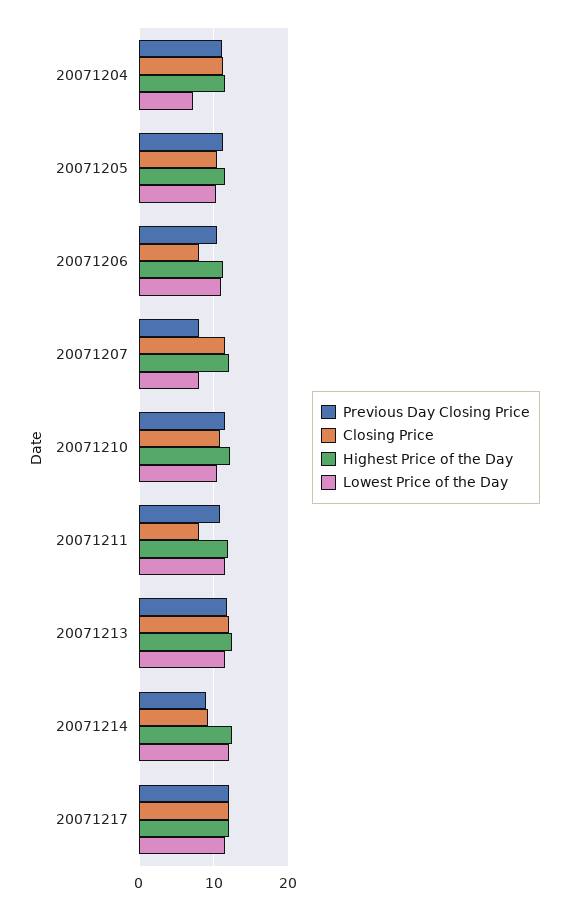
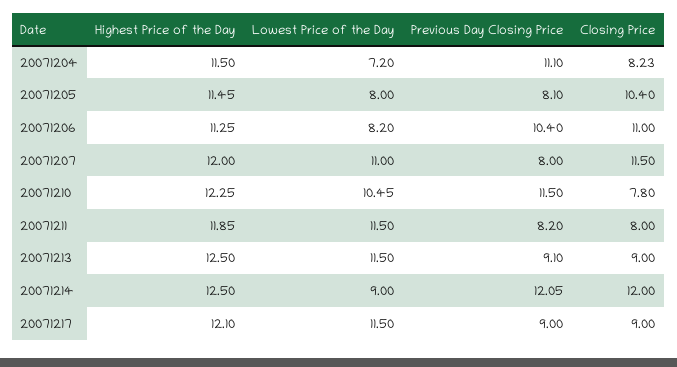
  {
    "Previous Day Closing Price": {
      "20071204": 11.1,
-     "20071205": 11,
+     "20071205": 8.1,
      "20071206": 10.4,
      "20071207": 8,
      "20071210": 11.5,
-     "20071211": 11,
+     "20071211": 8.2,
-     "20071213": 12,
+     "20071213": 9.1,
-     "20071214": 9,
+     "20071214": 12.05,
-     "20071217": 12
+     "20071217": 9
    },
    "Closing Price": {
-     "20071204": 11,
+     "20071204": 8.23,
      "20071205": 10.4,
-     "20071206": 8,
+     "20071206": 11,
      "20071207": 11.5,
-     "20071210": 11,
+     "20071210": 7.8,
      "20071211": 8,
-     "20071213": 12,
+     "20071213": 9,
-     "20071214": 9,
+     "20071214": 12,
-     "20071217": 12
+     "20071217": 9
    },
    "Highest Price of the Day": {
      "20071204": 11.5,
      "20071205": 11.45,
      "20071206": 11.25,
      "20071207": 12,
      "20071210": 12.25,
      "20071211": 11.85,
      "20071213": 12.5,
      "20071214": 12.5,
      "20071217": 12.1
    },
    "Lowest Price of the Day": {
      "20071204": 7.2,
-     "20071205": 10,
+     "20071205": 8,
-     "20071206": 11,
+     "20071206": 8.2,
-     "20071207": 8,
+     "20071207": 11,
      "20071210": 10.45,
      "20071211": 11.5,
      "20071213": 11.5,
-     "20071214": 12,
+     "20071214": 9,
      "20071217": 11.5
    }
  }

